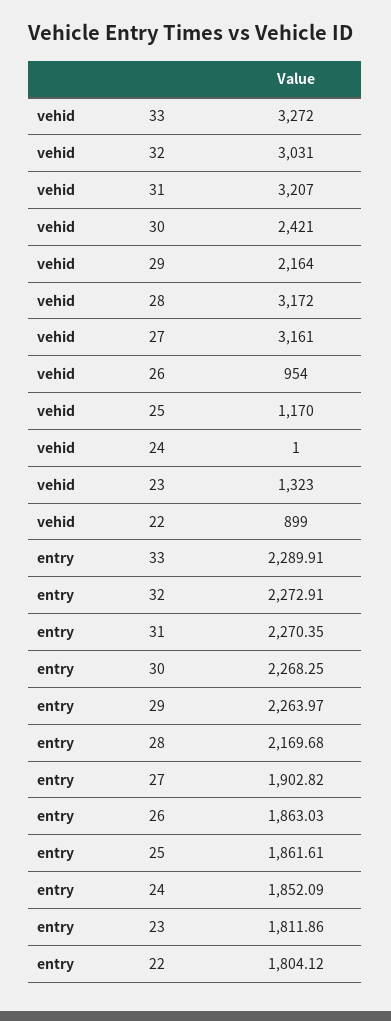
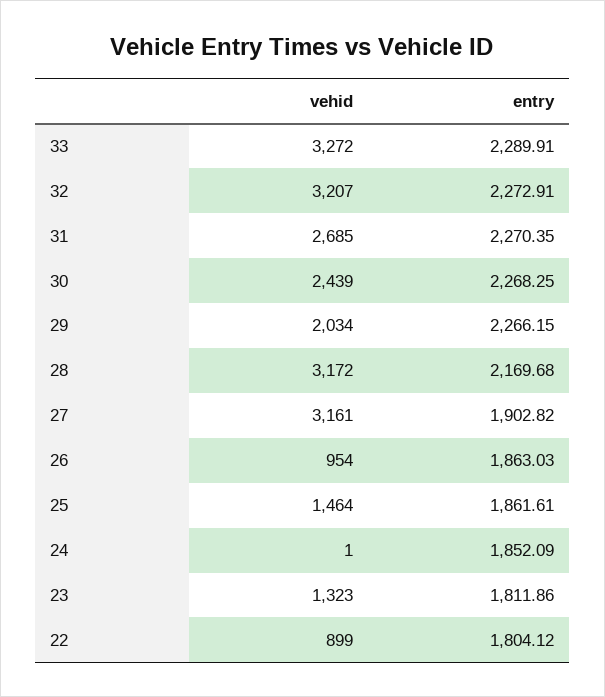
  {
    "vehid": {
      "33": 3272,
-     "32": 3031,
+     "32": 3207,
-     "31": 3207,
+     "31": 2685,
-     "30": 2421,
+     "30": 2439,
-     "29": 2164,
+     "29": 2034,
      "28": 3172,
      "27": 3161,
      "26": 954,
-     "25": 1170,
+     "25": 1464,
      "24": 1,
      "23": 1323,
      "22": 899
    },
    "entry": {
      "33": 2289.91,
      "32": 2272.91,
      "31": 2270.35,
      "30": 2268.25,
-     "29": 2263.97,
+     "29": 2266.15,
      "28": 2169.68,
      "27": 1902.82,
      "26": 1863.03,
      "25": 1861.61,
      "24": 1852.09,
      "23": 1811.86,
      "22": 1804.12
    }
  }

